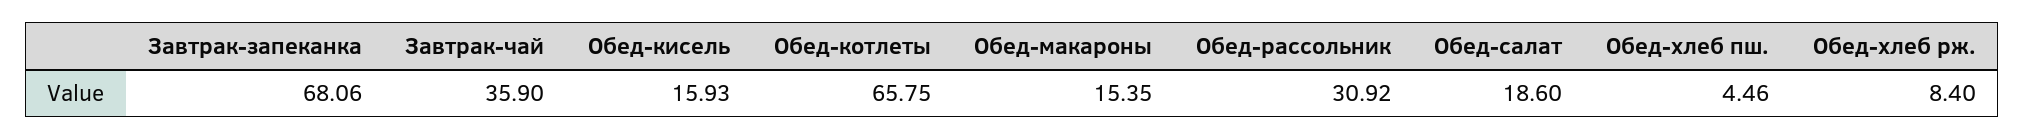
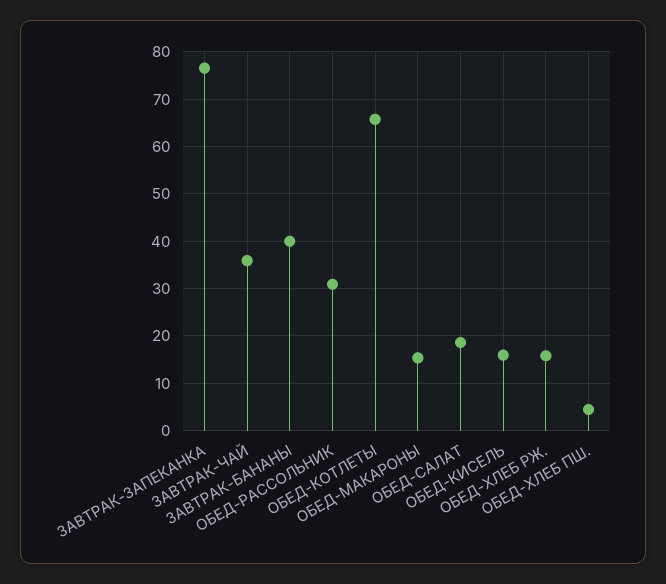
  {
-   "Завтрак-запеканка": 68.06,
+   "Завтрак-запеканка": 76,
    "Завтрак-чай": 35.9,
    "Обед-кисель": 15.93,
    "Обед-котлеты": 65.75,
    "Обед-макароны": 15.35,
    "Обед-рассольник": 30.92,
    "Обед-салат": 18.6,
    "Обед-хлеб пш.": 4.46,
-   "Обед-хлеб рж.": 8.4
+   "Обед-хлеб рж.": 16,
+   "ЗАВТРАК-БАНАНЫ": 40
  }

